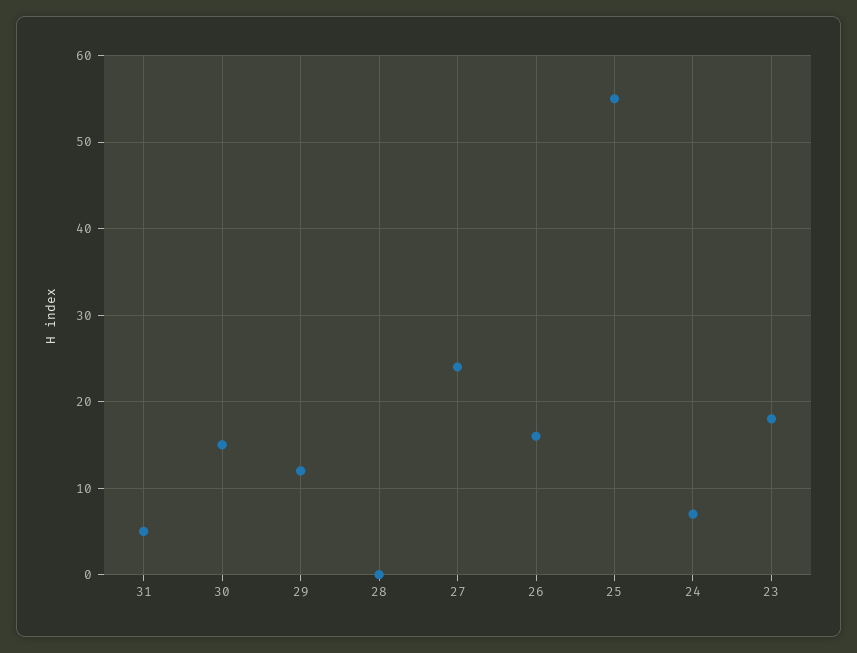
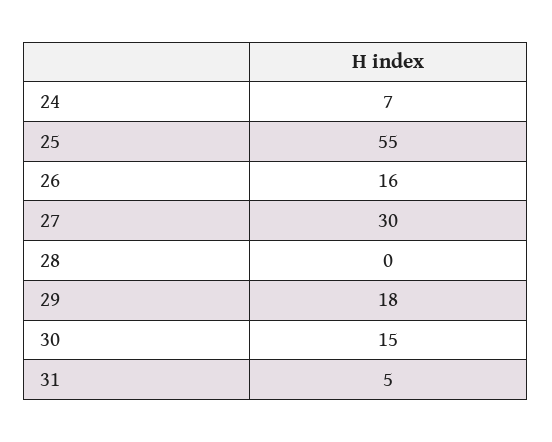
  {
    "31": 5,
    "30": 15,
-   "29": 12,
+   "29": 18,
    "28": 0,
-   "27": 24,
+   "27": 30,
    "26": 16,
    "25": 55,
-   "24": 7,
+   "24": 7
-   "23": 18
  }

